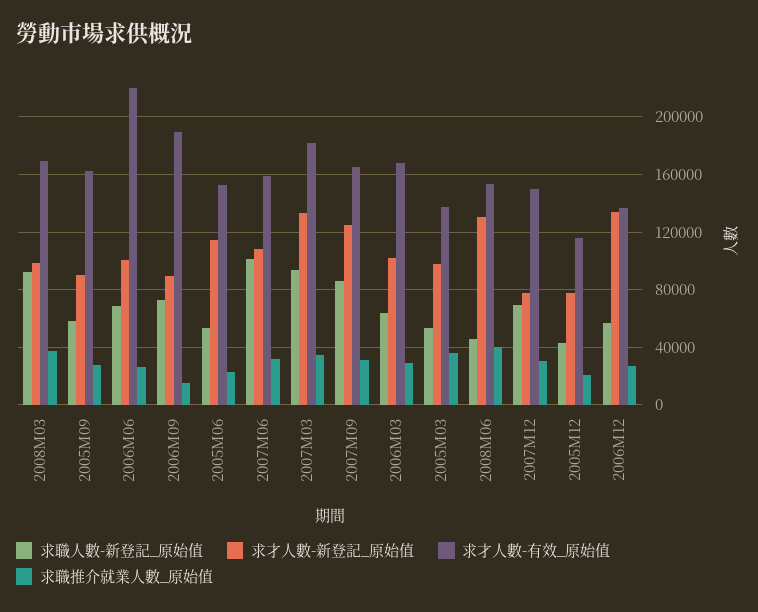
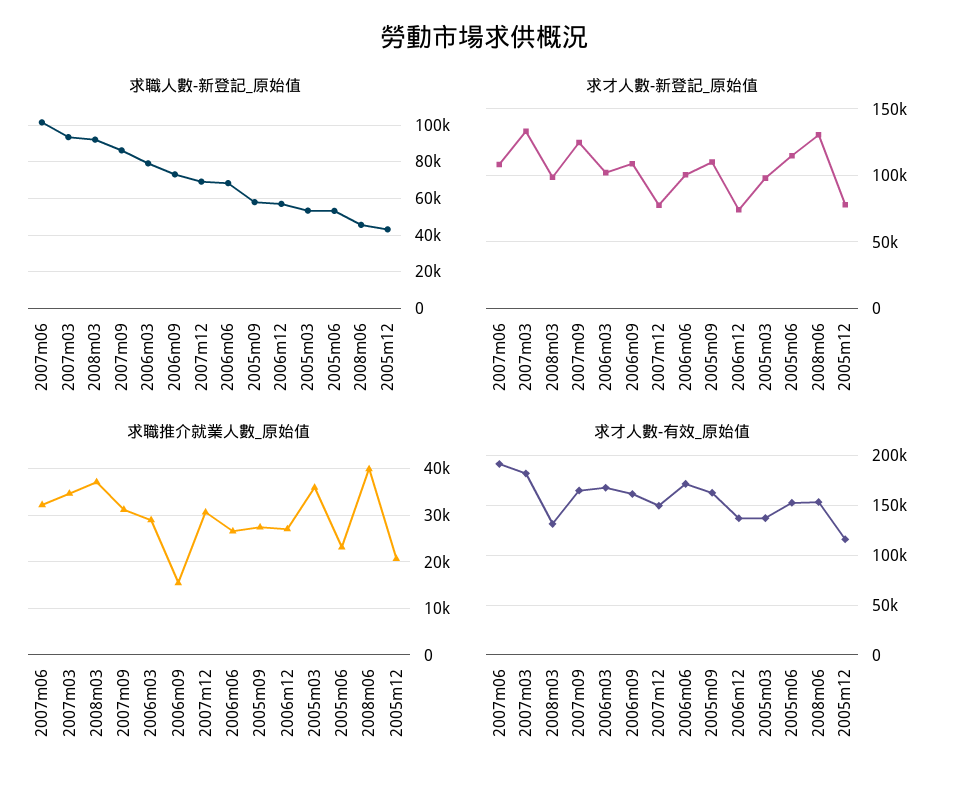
  {
    "求職人數-新登記_原始值": {
      "2008M03": 90000,
      "2005M09": 60000,
      "2006M06": 70000,
      "2006M09": 75000,
      "2005M06": 55000,
      "2007M06": 100000,
      "2007M03": 95000,
      "2007M09": 85000,
-     "2006M03": 65000,
+     "2006M03": 80000,
      "2005M03": 55000,
      "2008M06": 45000,
      "2007M12": 70000,
      "2005M12": 45000,
      "2006M12": 55000
    },
    "求才人數-新登記_原始值": {
      "2008M03": 100000,
-     "2005M09": 90000,
+     "2005M09": 110000,
      "2006M06": 100000,
-     "2006M09": 90000,
+     "2006M09": 110000,
      "2005M06": 115000,
      "2007M06": 110000,
      "2007M03": 135000,
      "2007M09": 125000,
      "2006M03": 100000,
      "2005M03": 100000,
      "2008M06": 130000,
      "2007M12": 80000,
      "2005M12": 80000,
-     "2006M12": 135000
+     "2006M12": 75000
    },
    "求才人數-有效_原始值": {
-     "2008M03": 170000,
+     "2008M03": 130000,
      "2005M09": 160000,
-     "2006M06": 220000,
+     "2006M06": 170000,
-     "2006M09": 190000,
+     "2006M09": 160000,
      "2005M06": 155000,
-     "2007M06": 160000,
+     "2007M06": 190000,
      "2007M03": 180000,
      "2007M09": 165000,
      "2006M03": 170000,
      "2005M03": 135000,
      "2008M06": 155000,
      "2007M12": 150000,
      "2005M12": 115000,
      "2006M12": 135000
    },
    "求職推介就業人數_原始值": {
      "2008M03": 38000,
      "2005M09": 28000,
      "2006M06": 26000,
      "2006M09": 16000,
      "2005M06": 24000,
      "2007M06": 32000,
      "2007M03": 34000,
      "2007M09": 32000,
      "2006M03": 28000,
      "2005M03": 36000,
      "2008M06": 40000,
      "2007M12": 30000,
      "2005M12": 20000,
      "2006M12": 28000
    }
  }

